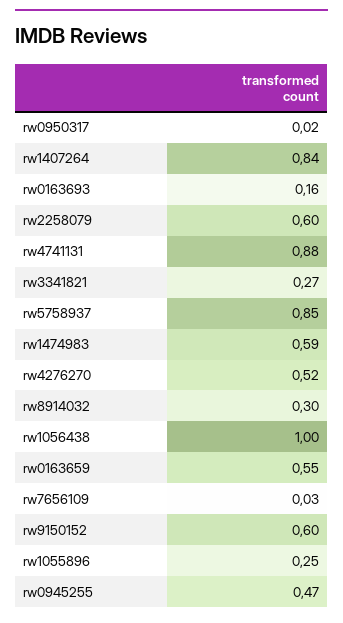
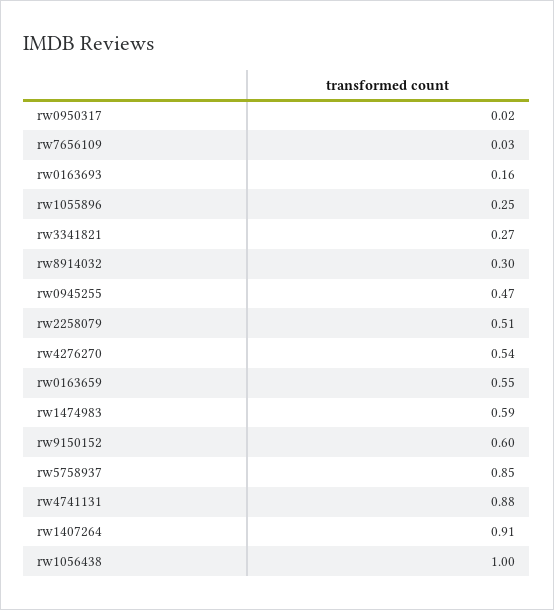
  {
    "rw0950317": 0.02,
-   "rw1407264": 0.84,
+   "rw1407264": 0.91,
    "rw0163693": 0.16,
-   "rw2258079": 0.6,
+   "rw2258079": 0.51,
    "rw4741131": 0.88,
    "rw3341821": 0.27,
    "rw5758937": 0.85,
    "rw1474983": 0.59,
-   "rw4276270": 0.52,
+   "rw4276270": 0.54,
    "rw8914032": 0.3,
    "rw1056438": 1,
    "rw0163659": 0.55,
    "rw7656109": 0.03,
    "rw9150152": 0.6,
    "rw1055896": 0.25,
    "rw0945255": 0.47
  }

